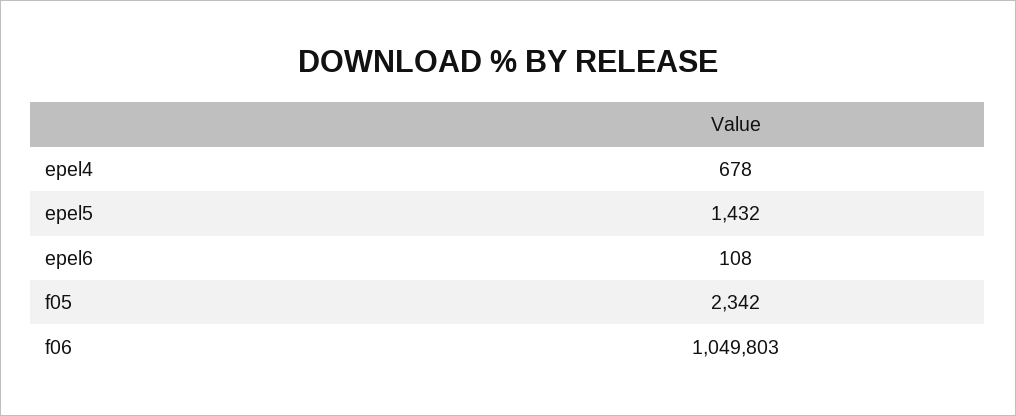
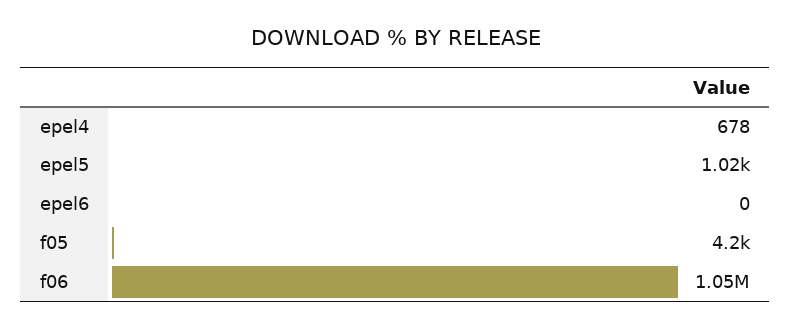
  {
    "epel4": 678,
-   "epel5": 1432,
+   "epel5": 1020,
-   "epel6": 108,
+   "epel6": 0,
-   "f05": 2342,
+   "f05": 4200,
    "f06": 1049803
  }

